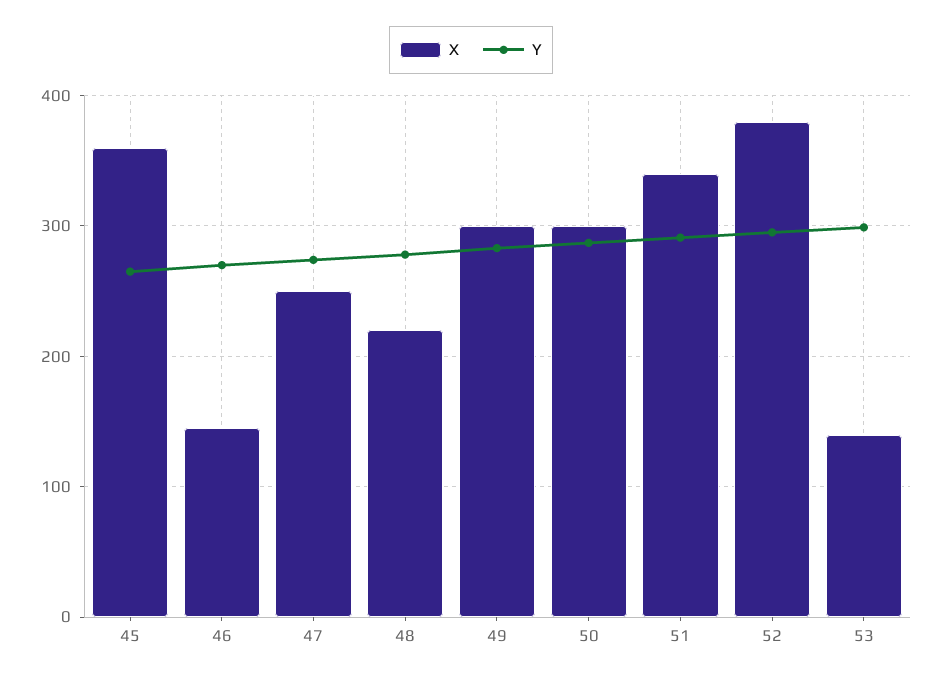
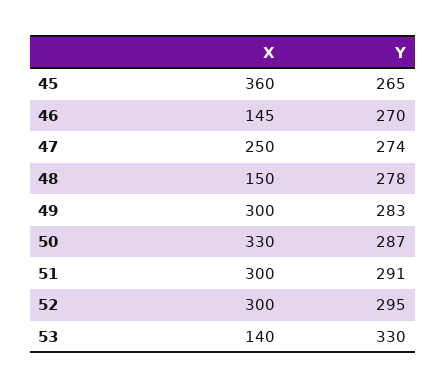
  {
    "X": {
      "45": 360,
      "46": 145,
      "47": 250,
-     "48": 220,
+     "48": 150,
      "49": 300,
-     "50": 300,
+     "50": 330,
-     "51": 340,
+     "51": 300,
-     "52": 380,
+     "52": 300,
      "53": 140
    },
    "Y": {
      "45": 265,
      "46": 270,
      "47": 274,
      "48": 278,
      "49": 283,
      "50": 287,
      "51": 291,
      "52": 295,
-     "53": 300
+     "53": 330
    }
  }

